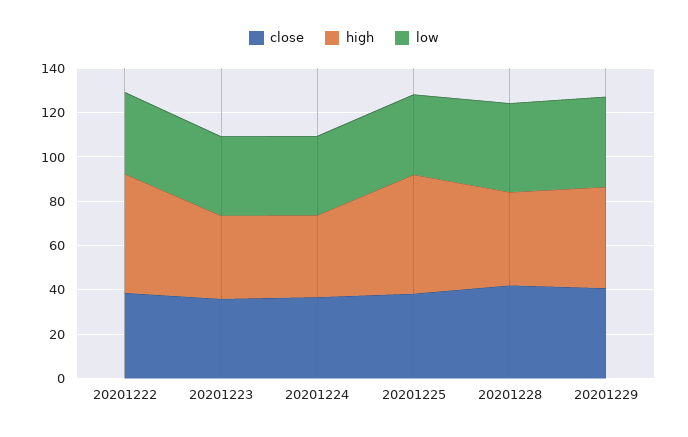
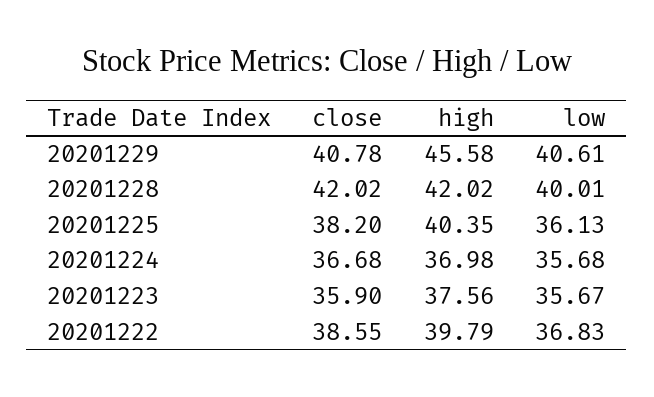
  {
    "close": {
      "20201222": 38.55,
      "20201223": 35.9,
      "20201224": 36.68,
      "20201225": 38.2,
      "20201228": 42.02,
      "20201229": 40.78
    },
    "high": {
-     "20201222": 55,
+     "20201222": 39.79,
      "20201223": 37.56,
      "20201224": 36.98,
-     "20201225": 55,
+     "20201225": 40.35,
      "20201228": 42.02,
      "20201229": 45.58
    },
    "low": {
      "20201222": 36.83,
      "20201223": 35.67,
      "20201224": 35.68,
      "20201225": 36.13,
      "20201228": 40.01,
      "20201229": 40.61
    }
  }

